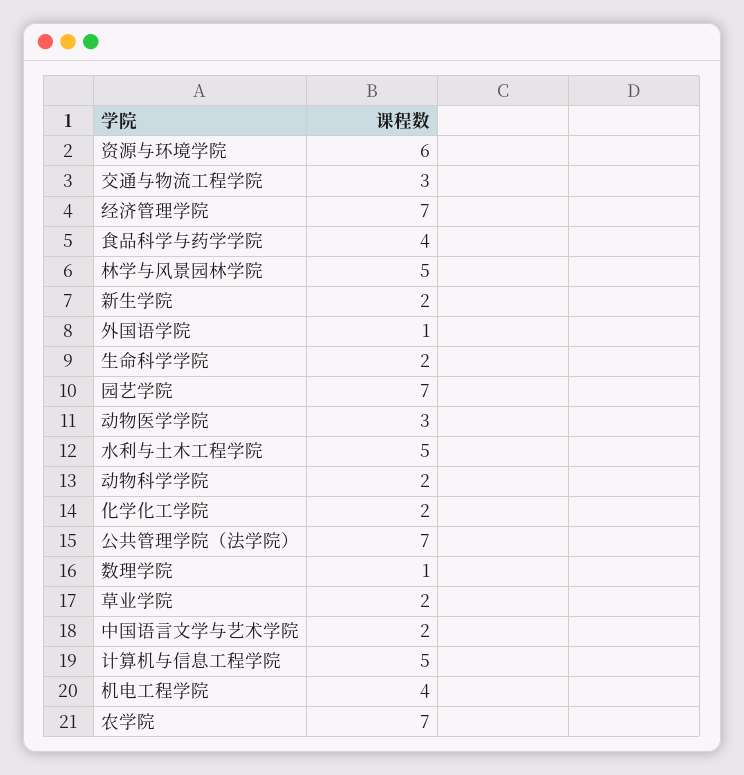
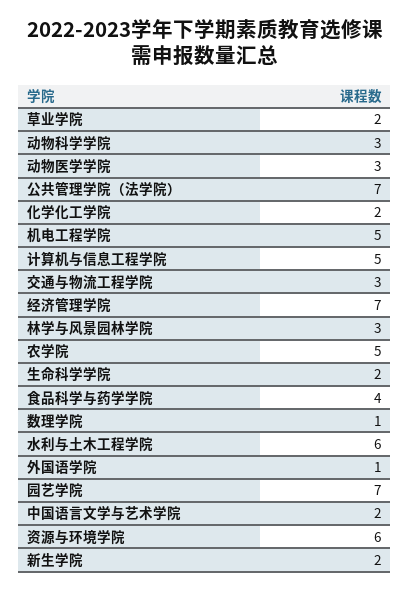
  {
    "资源与环境学院": 6,
    "交通与物流工程学院": 3,
    "经济管理学院": 7,
    "食品科学与药学学院": 4,
-   "林学与风景园林学院": 5,
+   "林学与风景园林学院": 3,
    "新生学院": 2,
    "外国语学院": 1,
    "生命科学学院": 2,
    "园艺学院": 7,
    "动物医学学院": 3,
-   "水利与土木工程学院": 5,
+   "水利与土木工程学院": 6,
-   "动物科学学院": 2,
+   "动物科学学院": 3,
    "化学化工学院": 2,
    "公共管理学院（法学院）": 7,
    "数理学院": 1,
    "草业学院": 2,
    "中国语言文学与艺术学院": 2,
    "计算机与信息工程学院": 5,
-   "机电工程学院": 4,
+   "机电工程学院": 5,
-   "农学院": 7
+   "农学院": 5
  }

